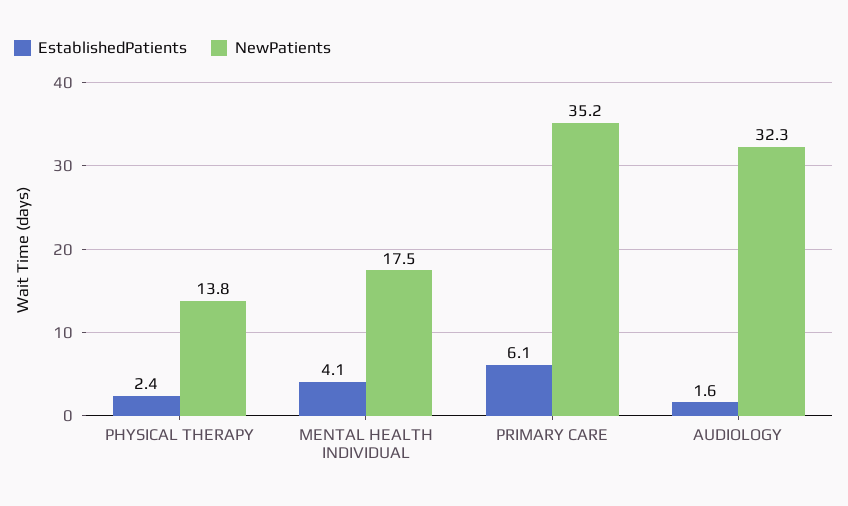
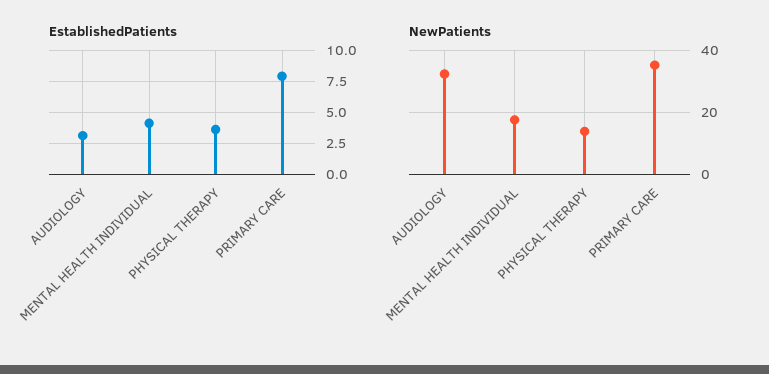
  {
    "EstablishedPatients": {
-     "PHYSICAL THERAPY": 2.4,
+     "PHYSICAL THERAPY": 3.5,
      "MENTAL HEALTH INDIVIDUAL": 4.1,
-     "PRIMARY CARE": 6.1,
+     "PRIMARY CARE": 8,
-     "AUDIOLOGY": 1.6
+     "AUDIOLOGY": 3
    },
    "NewPatients": {
      "PHYSICAL THERAPY": 13.8,
      "MENTAL HEALTH INDIVIDUAL": 17.5,
      "PRIMARY CARE": 35.2,
      "AUDIOLOGY": 32.3
    }
  }

